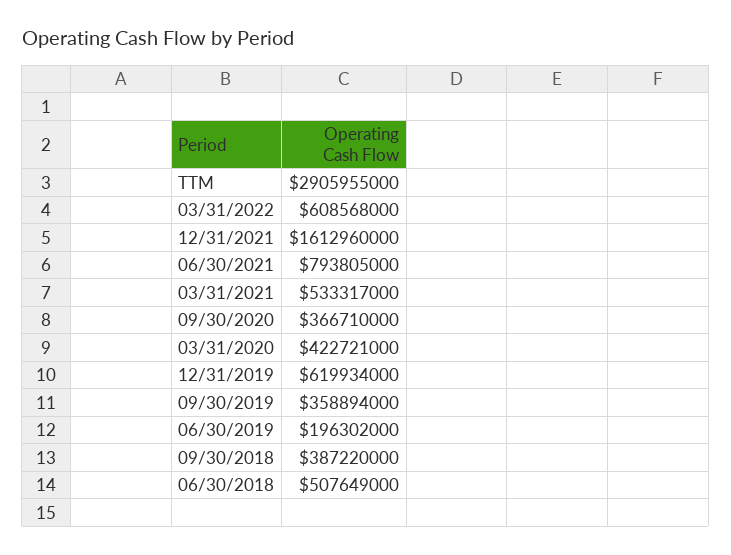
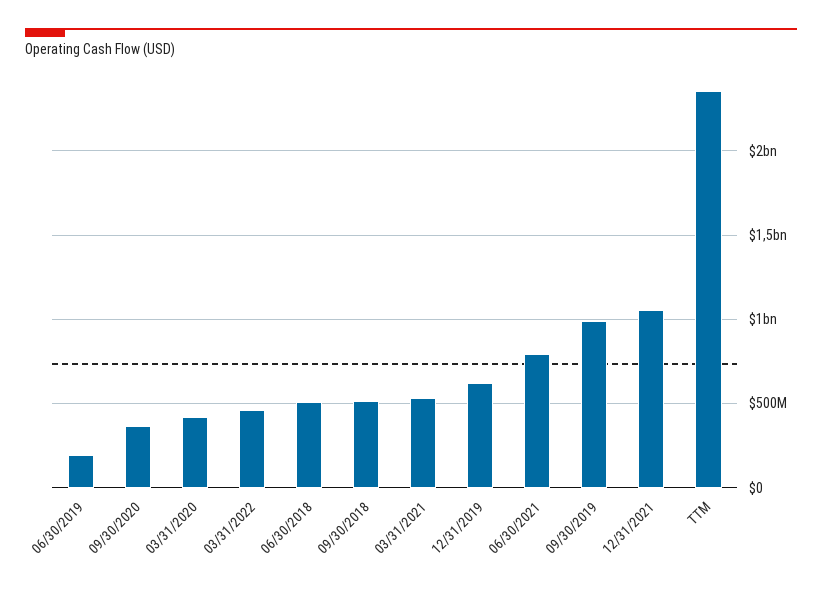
  {
-   "TTM": 2905955000,
+   "TTM": 2350000000,
-   "03/31/2022": 608568000,
+   "03/31/2022": 450000000,
-   "12/31/2021": 1612960000,
+   "12/31/2021": 1050000000,
    "06/30/2021": 793805000,
    "03/31/2021": 533317000,
    "09/30/2020": 366710000,
    "03/31/2020": 422721000,
    "12/31/2019": 619934000,
-   "09/30/2019": 358894000,
+   "09/30/2019": 1000000000,
    "06/30/2019": 196302000,
-   "09/30/2018": 387220000,
+   "09/30/2018": 500000000,
    "06/30/2018": 507649000
  }

